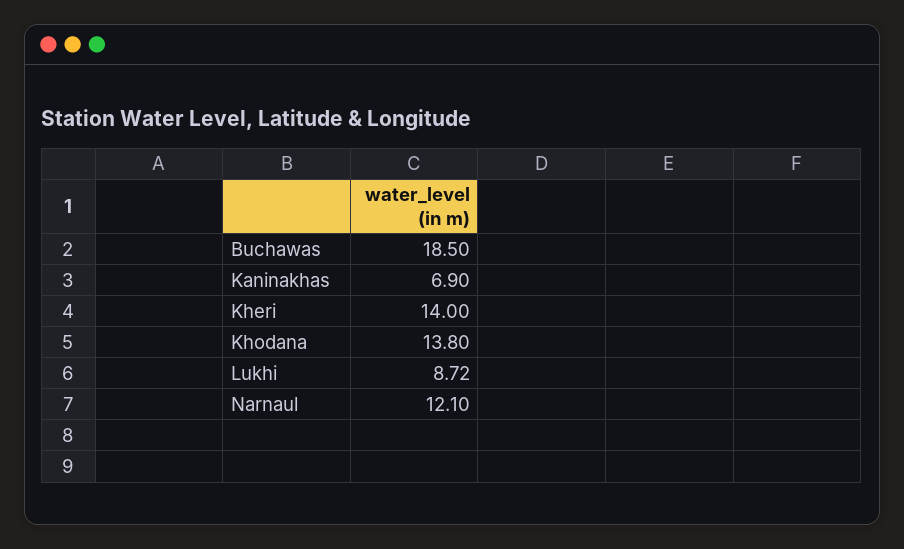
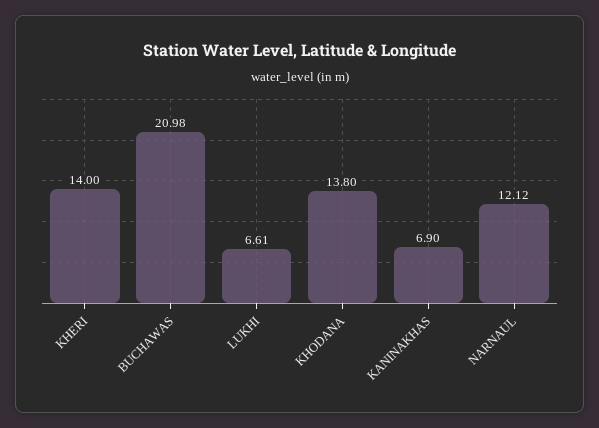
  {
-   "Buchawas": 18.5,
+   "Buchawas": 20.98,
    "Kaninakhas": 6.9,
    "Kheri": 14,
    "Khodana": 13.8,
-   "Lukhi": 8.72,
+   "Lukhi": 6.61,
-   "Narnaul": 12.1
+   "Narnaul": 12.12
  }

